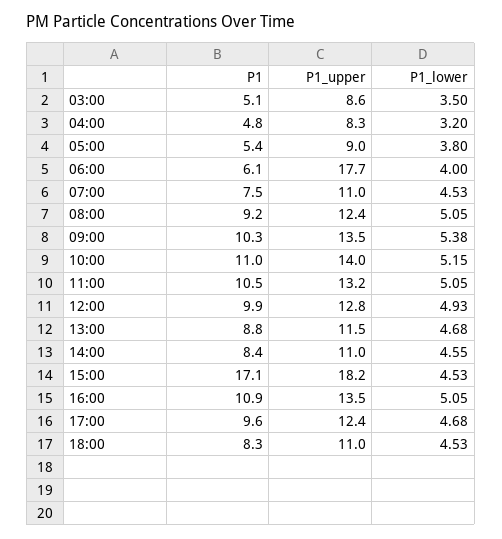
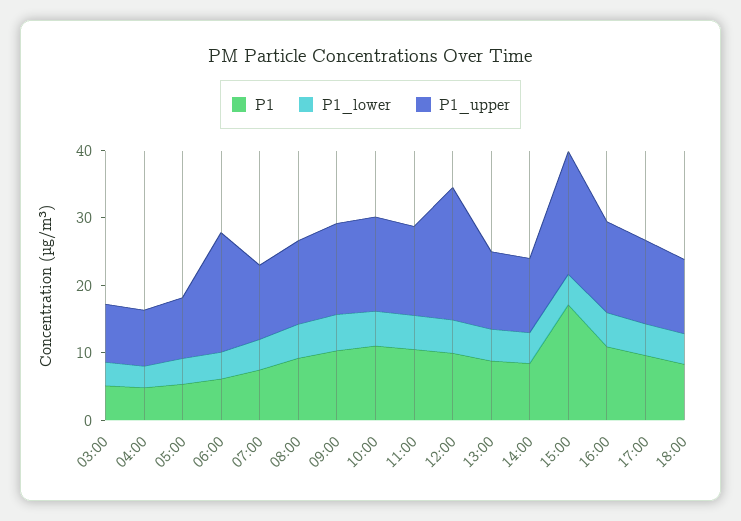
  {
    "P1": {
      "03:00": 5.1,
      "04:00": 4.8,
      "05:00": 5.4,
      "06:00": 6.1,
      "07:00": 7.5,
      "08:00": 9.2,
      "09:00": 10.3,
      "10:00": 11,
      "11:00": 10.5,
      "12:00": 9.9,
      "13:00": 8.8,
      "14:00": 8.4,
      "15:00": 17.1,
      "16:00": 10.9,
      "17:00": 9.6,
      "18:00": 8.3
    },
    "P1_upper": {
      "03:00": 8.6,
      "04:00": 8.3,
      "05:00": 9,
      "06:00": 17.7,
      "07:00": 11,
      "08:00": 12.4,
      "09:00": 13.5,
      "10:00": 14,
      "11:00": 13.2,
-     "12:00": 12.8,
+     "12:00": 20,
      "13:00": 11.5,
      "14:00": 11,
      "15:00": 18.2,
      "16:00": 13.5,
      "17:00": 12.4,
      "18:00": 11
    },
    "P1_lower": {
      "03:00": 3.5,
      "04:00": 3.2,
      "05:00": 3.8,
      "06:00": 4,
      "07:00": 4.53,
      "08:00": 5.05,
      "09:00": 5.38,
      "10:00": 5.15,
      "11:00": 5.05,
      "12:00": 4.93,
      "13:00": 4.68,
      "14:00": 4.55,
      "15:00": 4.53,
      "16:00": 5.05,
      "17:00": 4.68,
      "18:00": 4.53
    }
  }

